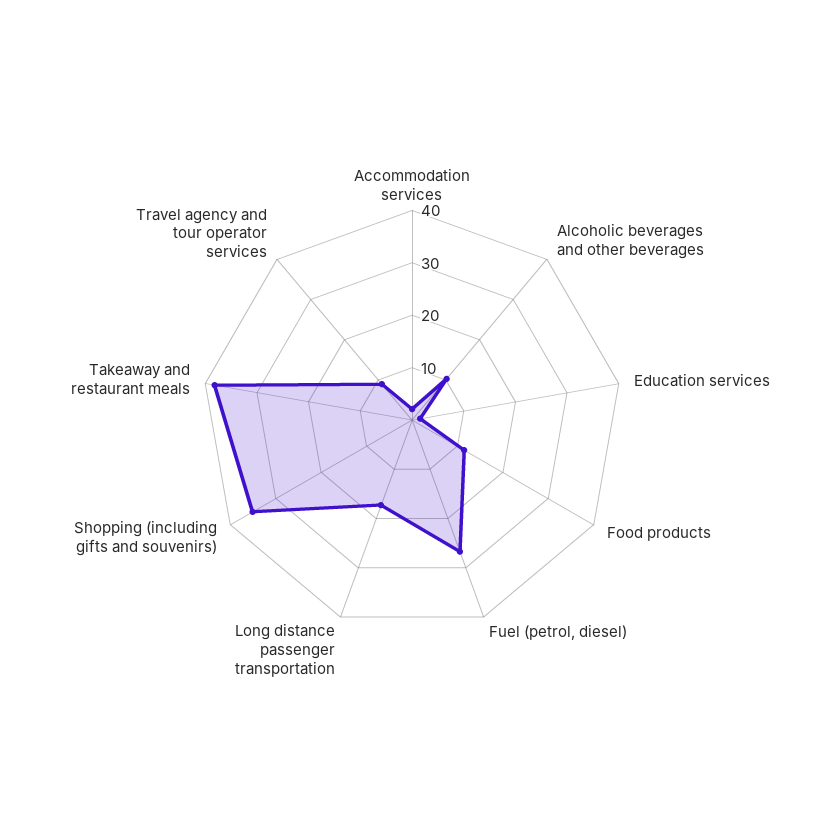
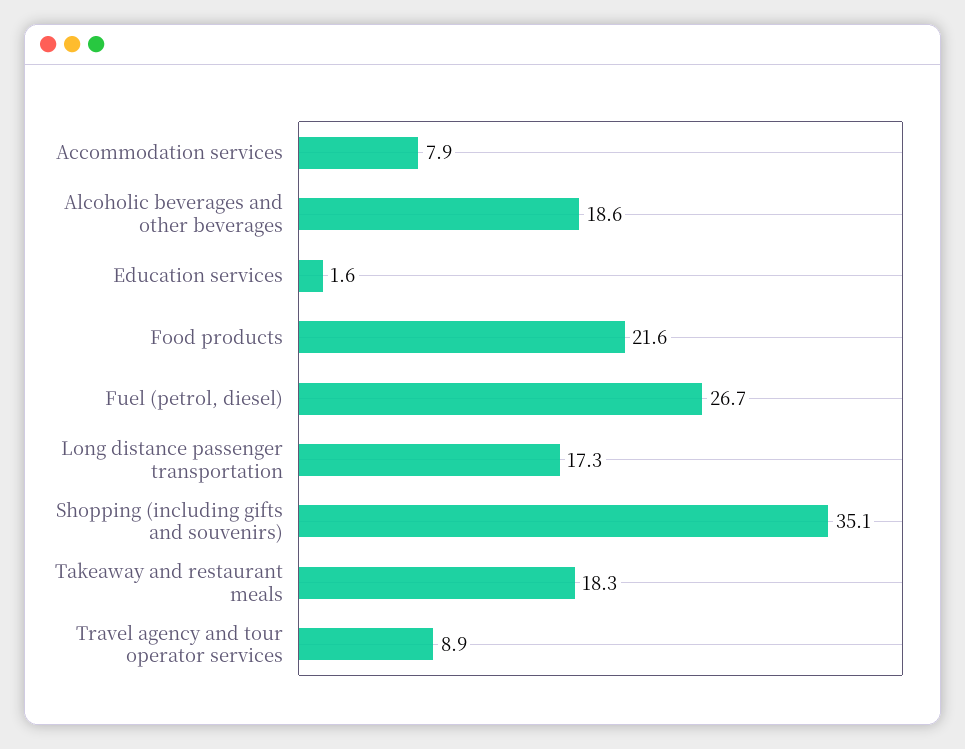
  {
-   "Accommodation services": 2,
+   "Accommodation services": 7.9,
-   "Alcoholic beverages and other beverages": 10,
+   "Alcoholic beverages and other beverages": 18.6,
    "Education services": 1.6,
-   "Food products": 12,
+   "Food products": 21.6,
    "Fuel (petrol, diesel)": 26.7,
    "Long distance passenger transportation": 17.3,
    "Shopping (including gifts and souvenirs)": 35.1,
-   "Takeaway and restaurant meals": 38,
+   "Takeaway and restaurant meals": 18.3,
    "Travel agency and tour operator services": 8.9
  }

